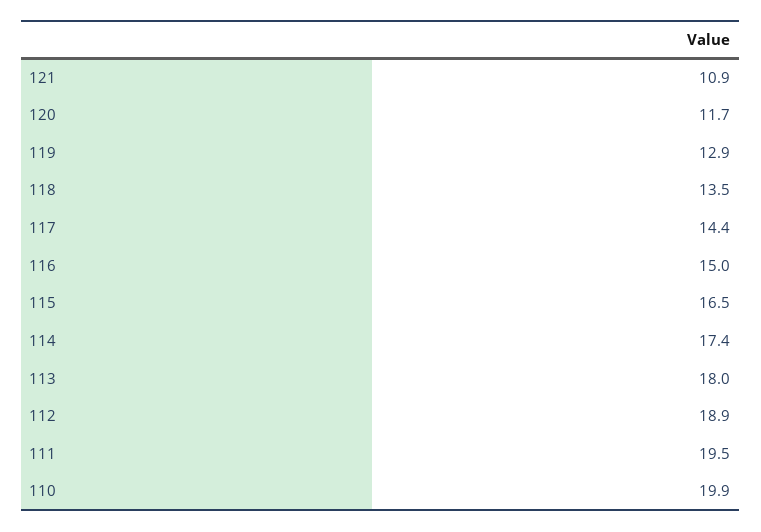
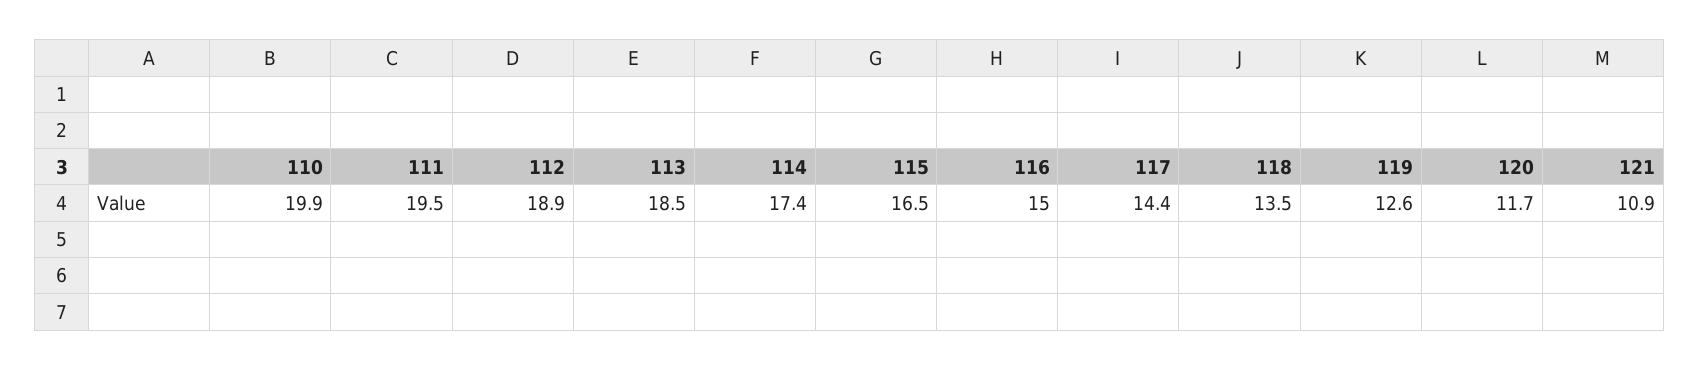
  {
    "121": 10.9,
    "120": 11.7,
-   "119": 12.9,
+   "119": 12.6,
    "118": 13.5,
    "117": 14.4,
    "116": 15,
    "115": 16.5,
    "114": 17.4,
-   "113": 18,
+   "113": 18.5,
    "112": 18.9,
    "111": 19.5,
    "110": 19.9
  }

